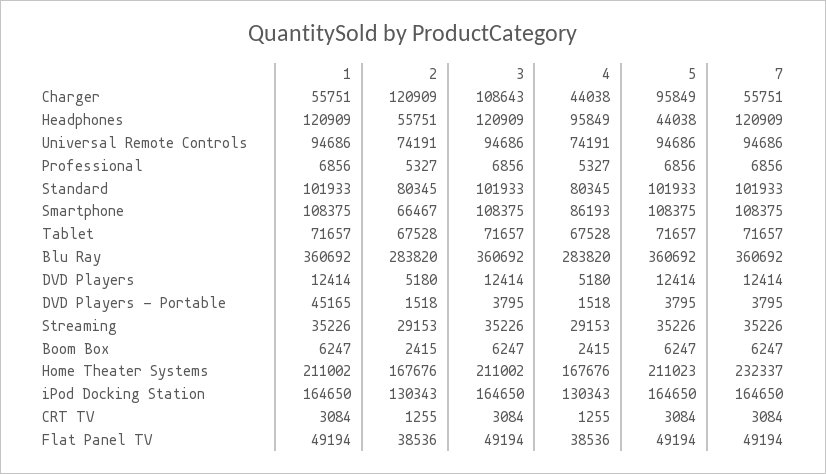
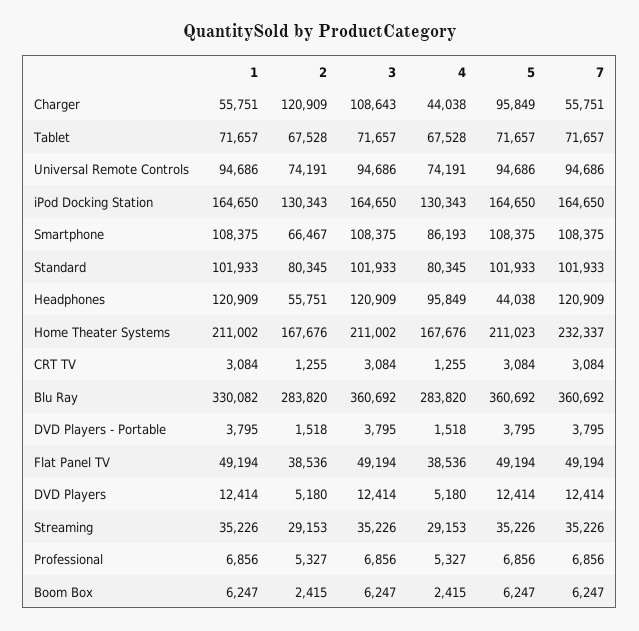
  {
    "1": {
      "Charger": 55751,
      "Headphones": 120909,
      "Universal Remote Controls": 94686,
      "Professional": 6856,
      "Standard": 101933,
      "Smartphone": 108375,
      "Tablet": 71657,
-     "Blu Ray": 360692,
+     "Blu Ray": 330082,
      "DVD Players": 12414,
-     "DVD Players - Portable": 45165,
+     "DVD Players - Portable": 3795,
      "Streaming": 35226,
      "Boom Box": 6247,
      "Home Theater Systems": 211002,
      "iPod Docking Station": 164650,
      "CRT TV": 3084,
      "Flat Panel TV": 49194
    },
    "2": {
      "Charger": 120909,
      "Headphones": 55751,
      "Universal Remote Controls": 74191,
      "Professional": 5327,
      "Standard": 80345,
      "Smartphone": 66467,
      "Tablet": 67528,
      "Blu Ray": 283820,
      "DVD Players": 5180,
      "DVD Players - Portable": 1518,
      "Streaming": 29153,
      "Boom Box": 2415,
      "Home Theater Systems": 167676,
      "iPod Docking Station": 130343,
      "CRT TV": 1255,
      "Flat Panel TV": 38536
    },
    "3": {
      "Charger": 108643,
      "Headphones": 120909,
      "Universal Remote Controls": 94686,
      "Professional": 6856,
      "Standard": 101933,
      "Smartphone": 108375,
      "Tablet": 71657,
      "Blu Ray": 360692,
      "DVD Players": 12414,
      "DVD Players - Portable": 3795,
      "Streaming": 35226,
      "Boom Box": 6247,
      "Home Theater Systems": 211002,
      "iPod Docking Station": 164650,
      "CRT TV": 3084,
      "Flat Panel TV": 49194
    },
    "4": {
      "Charger": 44038,
      "Headphones": 95849,
      "Universal Remote Controls": 74191,
      "Professional": 5327,
      "Standard": 80345,
      "Smartphone": 86193,
      "Tablet": 67528,
      "Blu Ray": 283820,
      "DVD Players": 5180,
      "DVD Players - Portable": 1518,
      "Streaming": 29153,
      "Boom Box": 2415,
      "Home Theater Systems": 167676,
      "iPod Docking Station": 130343,
      "CRT TV": 1255,
      "Flat Panel TV": 38536
    },
    "5": {
      "Charger": 95849,
      "Headphones": 44038,
      "Universal Remote Controls": 94686,
      "Professional": 6856,
      "Standard": 101933,
      "Smartphone": 108375,
      "Tablet": 71657,
      "Blu Ray": 360692,
      "DVD Players": 12414,
      "DVD Players - Portable": 3795,
      "Streaming": 35226,
      "Boom Box": 6247,
      "Home Theater Systems": 211023,
      "iPod Docking Station": 164650,
      "CRT TV": 3084,
      "Flat Panel TV": 49194
    },
    "7": {
      "Charger": 55751,
      "Headphones": 120909,
      "Universal Remote Controls": 94686,
      "Professional": 6856,
      "Standard": 101933,
      "Smartphone": 108375,
      "Tablet": 71657,
      "Blu Ray": 360692,
      "DVD Players": 12414,
      "DVD Players - Portable": 3795,
      "Streaming": 35226,
      "Boom Box": 6247,
      "Home Theater Systems": 232337,
      "iPod Docking Station": 164650,
      "CRT TV": 3084,
      "Flat Panel TV": 49194
    }
  }

